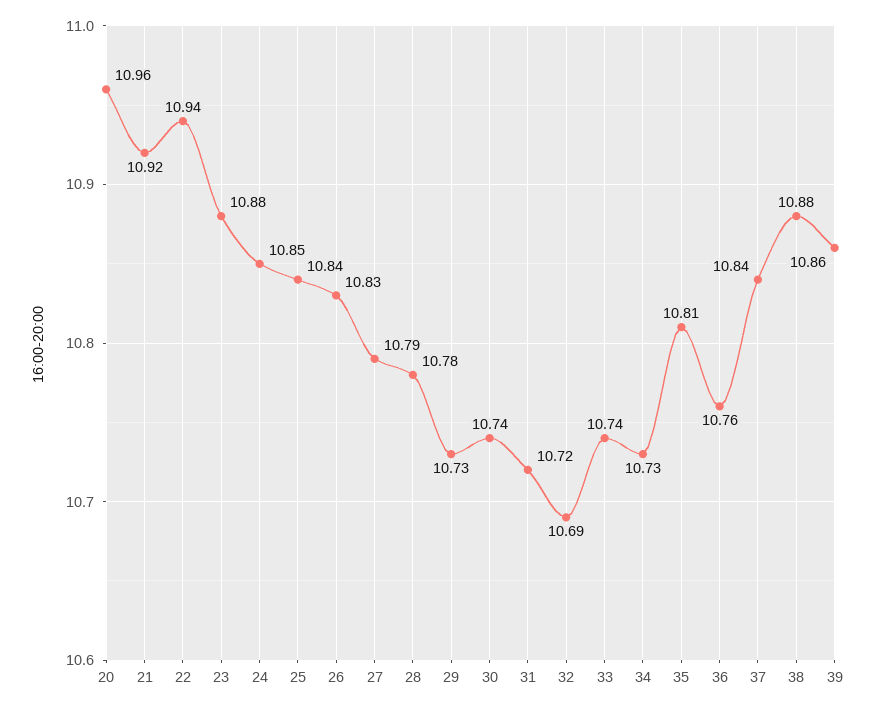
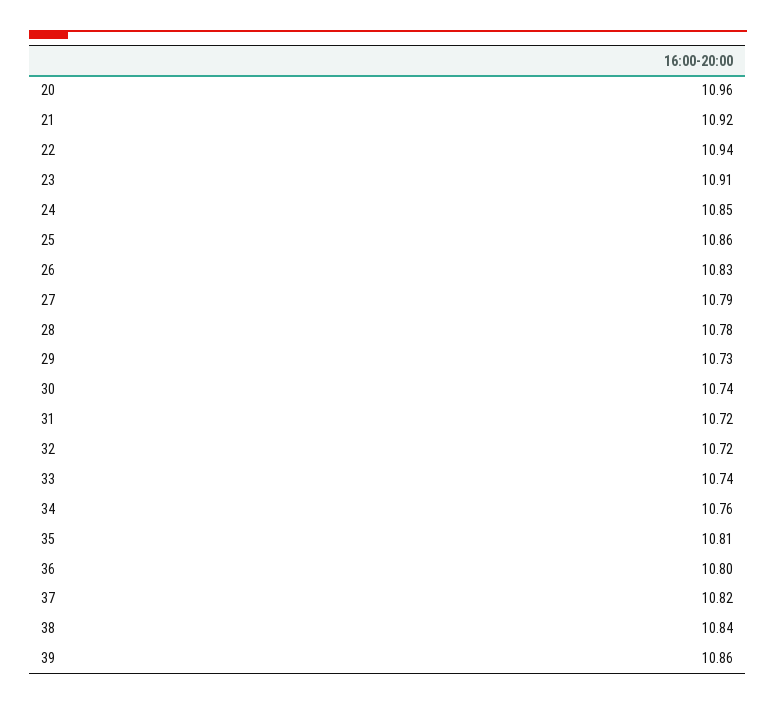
  {
    "20": 10.96,
    "21": 10.92,
    "22": 10.94,
-   "23": 10.88,
+   "23": 10.91,
    "24": 10.85,
-   "25": 10.84,
+   "25": 10.86,
    "26": 10.83,
    "27": 10.79,
    "28": 10.78,
    "29": 10.73,
    "30": 10.74,
    "31": 10.72,
-   "32": 10.69,
+   "32": 10.72,
    "33": 10.74,
-   "34": 10.73,
+   "34": 10.76,
    "35": 10.81,
-   "36": 10.76,
+   "36": 10.8,
-   "37": 10.84,
+   "37": 10.82,
-   "38": 10.88,
+   "38": 10.84,
    "39": 10.86
  }

